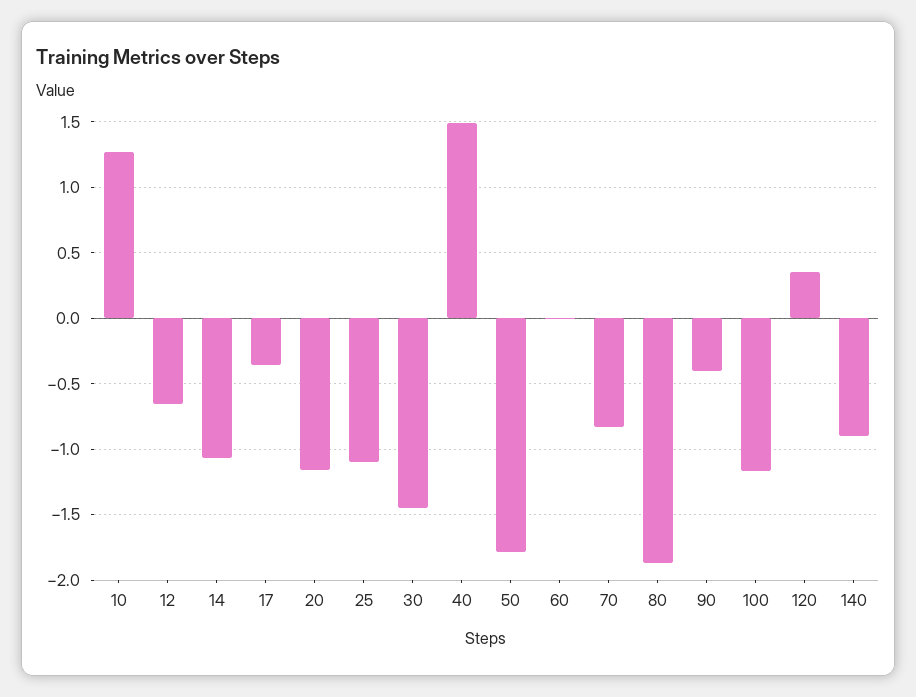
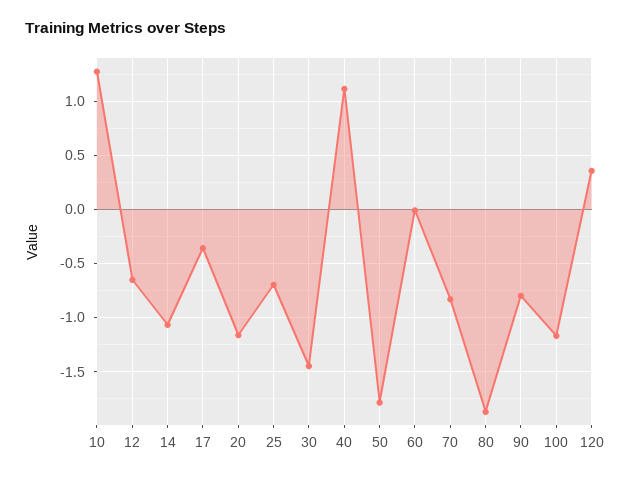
  {
    "10": 1.25,
    "12": -0.65,
    "14": -1.05,
    "17": -0.35,
    "20": -1.15,
-   "25": -1.1,
+   "25": -0.7,
    "30": -1.45,
-   "40": 1.5,
+   "40": 1.1,
    "50": -1.8,
    "60": 0,
    "70": -0.85,
    "80": -1.85,
-   "90": -0.4,
+   "90": -0.8,
    "100": -1.15,
-   "120": 0.35,
+   "120": 0.35
-   "140": -0.9
  }

